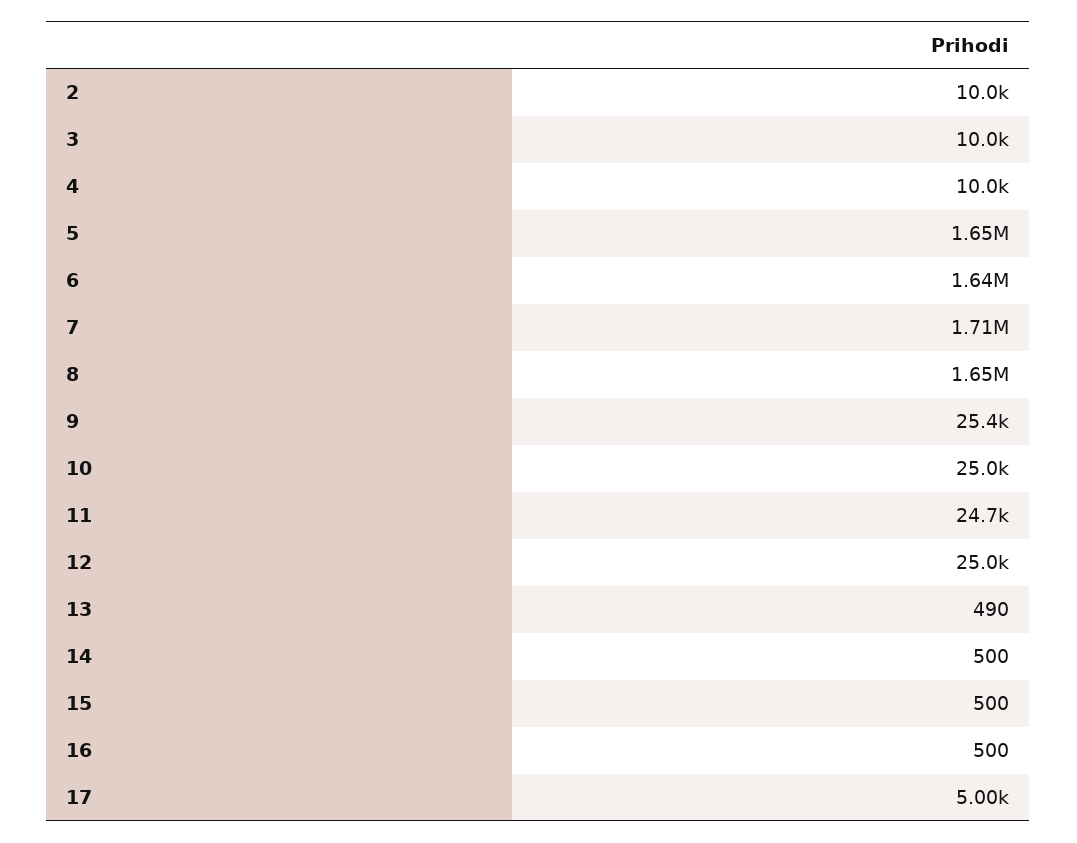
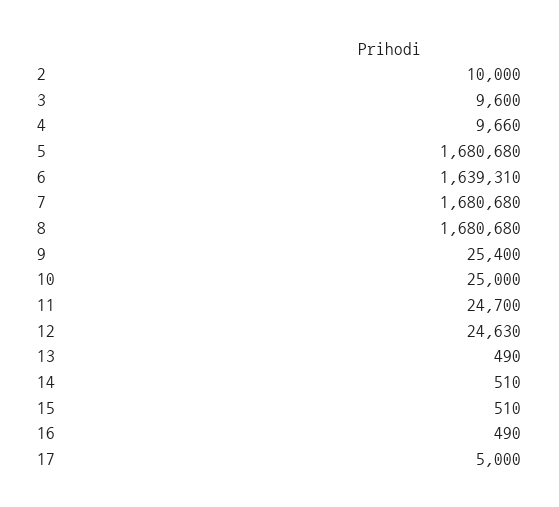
  {
    "2": 10000,
-   "3": 10000,
+   "3": 9600,
-   "4": 10000,
+   "4": 9660,
-   "5": 1650000,
+   "5": 1680680,
    "6": 1639310,
-   "7": 1710000,
+   "7": 1680680,
-   "8": 1650000,
+   "8": 1680680,
    "9": 25400,
    "10": 25000,
    "11": 24700,
-   "12": 25000,
+   "12": 24630,
    "13": 490,
-   "14": 500,
+   "14": 510,
-   "15": 500,
+   "15": 510,
-   "16": 500,
+   "16": 490,
    "17": 5000
  }

